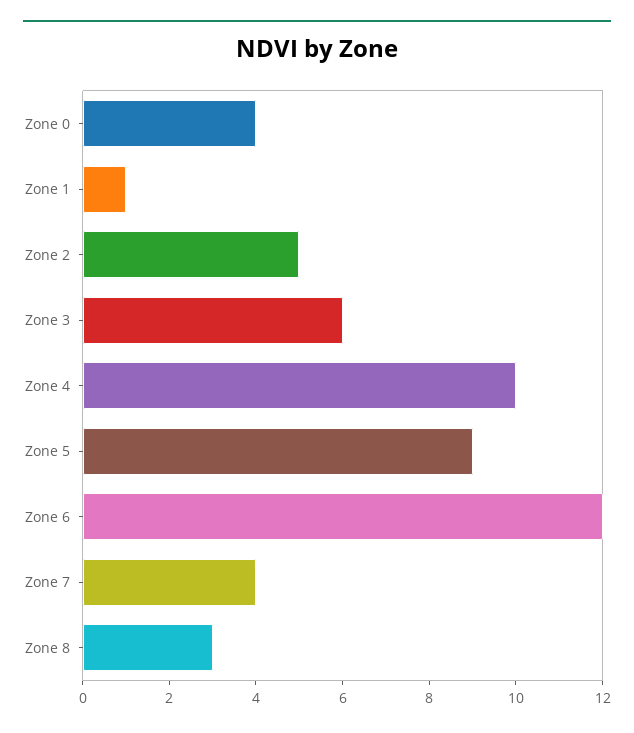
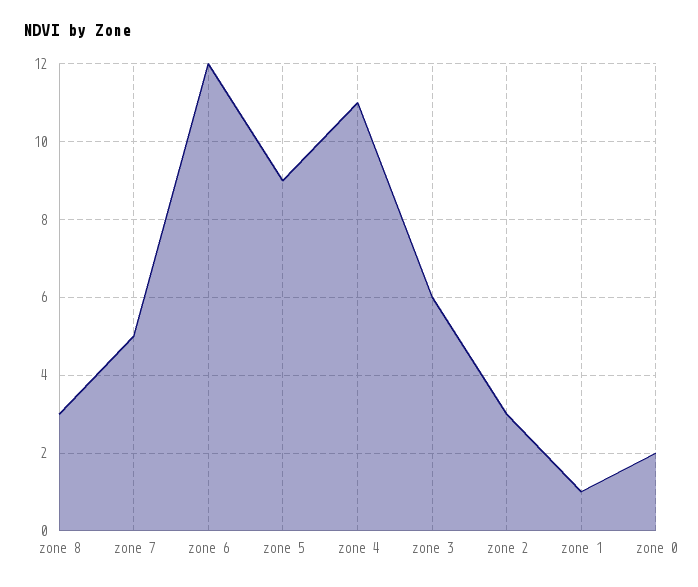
  {
-   "Zone 0": 4,
+   "Zone 0": 2,
    "Zone 1": 1,
-   "Zone 2": 5,
+   "Zone 2": 3,
    "Zone 3": 6,
-   "Zone 4": 10,
+   "Zone 4": 11,
    "Zone 5": 9,
    "Zone 6": 12,
-   "Zone 7": 4,
+   "Zone 7": 5,
    "Zone 8": 3
  }

